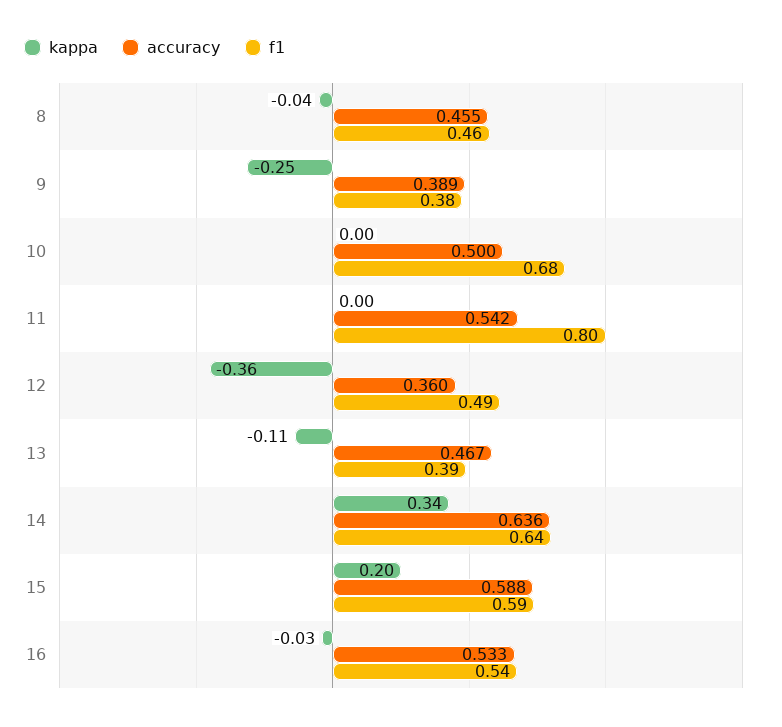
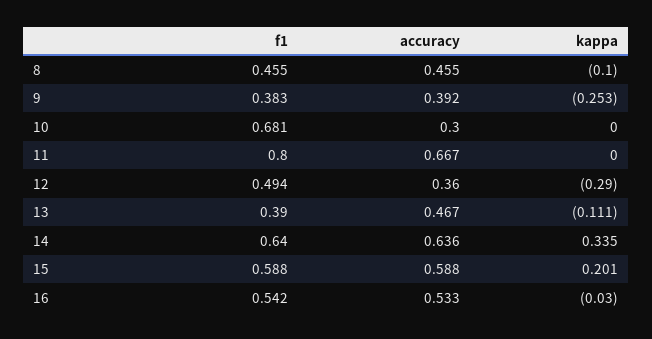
  {
    "kappa": {
-     "8": -0.04,
+     "8": -0.1,
      "9": -0.253,
      "10": 0,
      "11": 0,
-     "12": -0.36,
+     "12": -0.29,
      "13": -0.111,
      "14": 0.335,
      "15": 0.201,
      "16": -0.03
    },
    "accuracy": {
      "8": 0.455,
-     "9": 0.389,
+     "9": 0.392,
-     "10": 0.5,
+     "10": 0.3,
-     "11": 0.542,
+     "11": 0.667,
      "12": 0.36,
      "13": 0.467,
      "14": 0.636,
      "15": 0.588,
      "16": 0.533
    },
    "f1": {
      "8": 0.455,
      "9": 0.383,
      "10": 0.681,
      "11": 0.8,
      "12": 0.494,
      "13": 0.39,
      "14": 0.64,
      "15": 0.588,
      "16": 0.542
    }
  }

